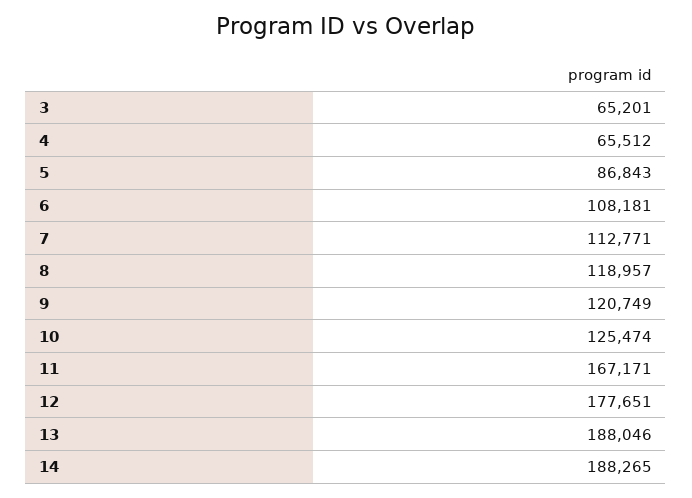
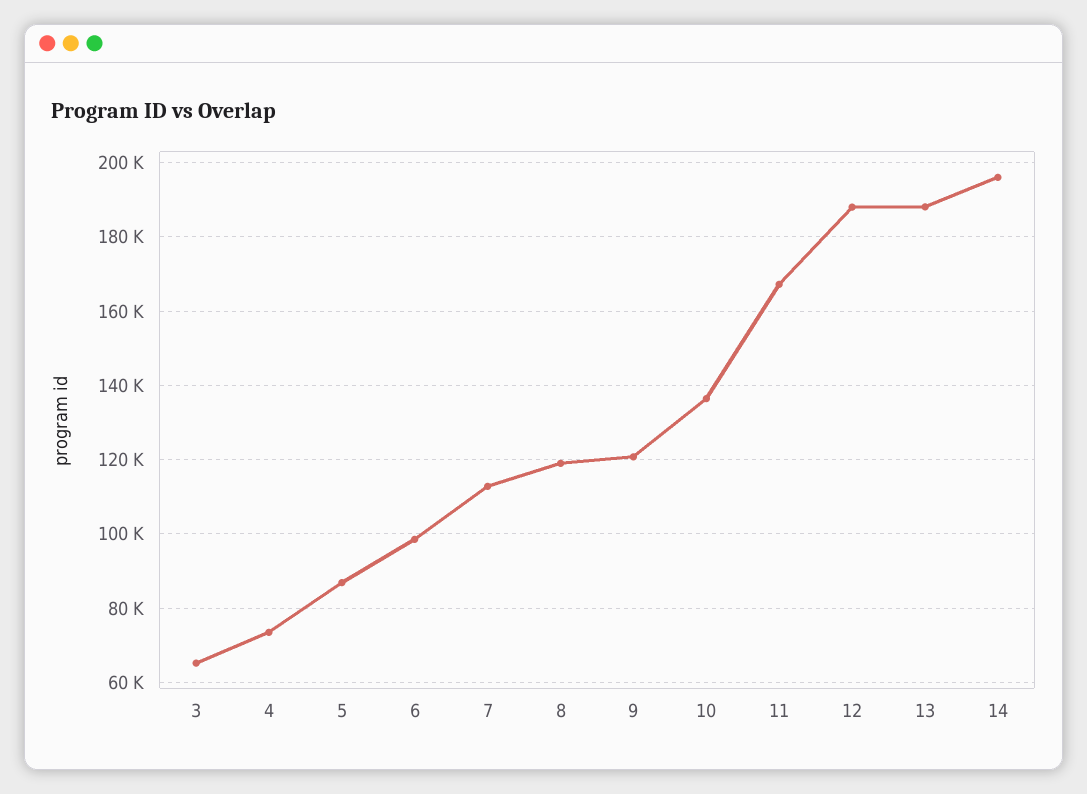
  {
    "3": 65201,
-   "4": 65512,
+   "4": 74000,
    "5": 86843,
-   "6": 108181,
+   "6": 98000,
    "7": 112771,
    "8": 118957,
    "9": 120749,
-   "10": 125474,
+   "10": 136000,
    "11": 167171,
-   "12": 177651,
+   "12": 188000,
    "13": 188046,
-   "14": 188265
+   "14": 196000
  }

